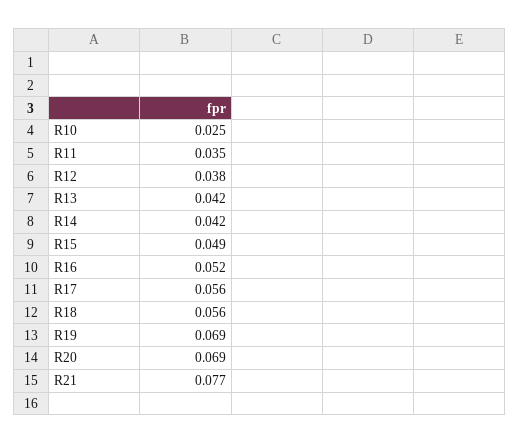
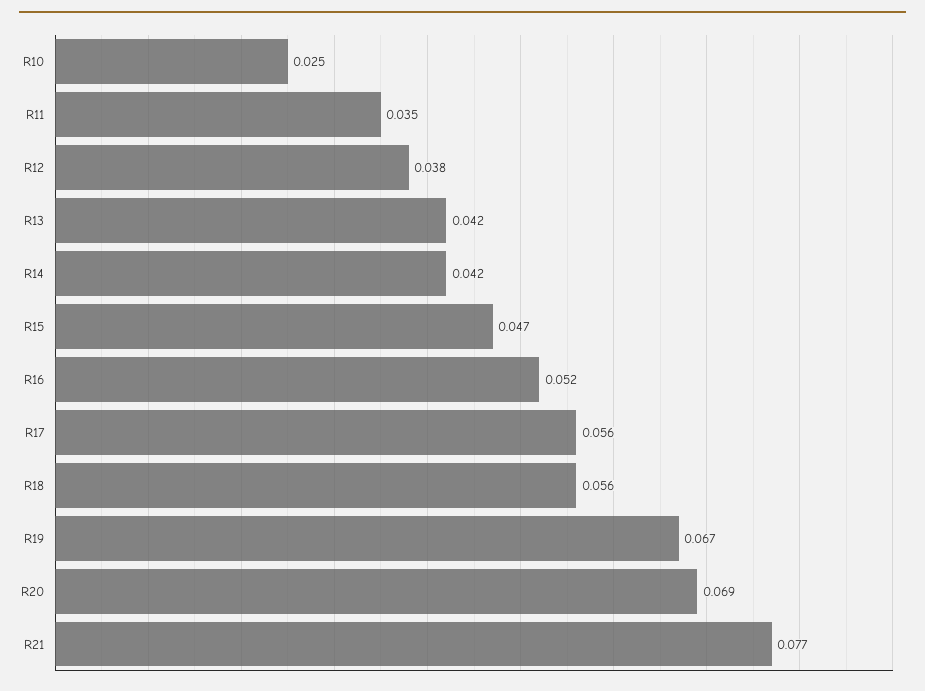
  {
    "R10": 0.025,
    "R11": 0.035,
    "R12": 0.038,
    "R13": 0.042,
    "R14": 0.042,
-   "R15": 0.049,
+   "R15": 0.047,
    "R16": 0.052,
    "R17": 0.056,
    "R18": 0.056,
-   "R19": 0.069,
+   "R19": 0.067,
    "R20": 0.069,
    "R21": 0.077
  }

